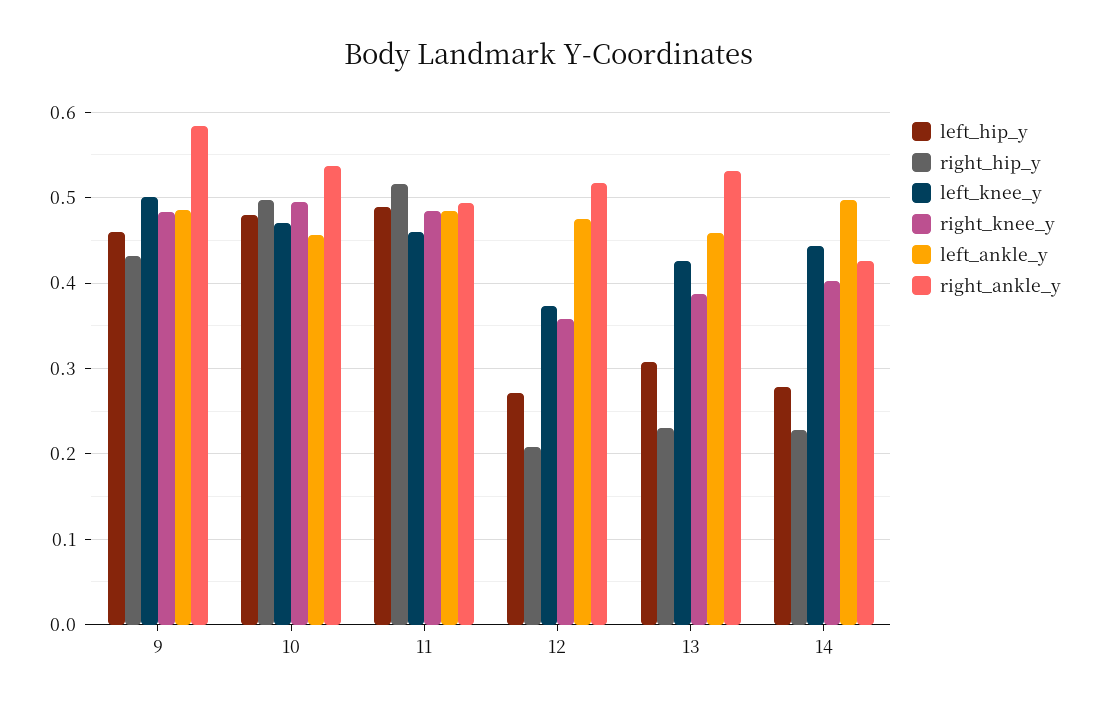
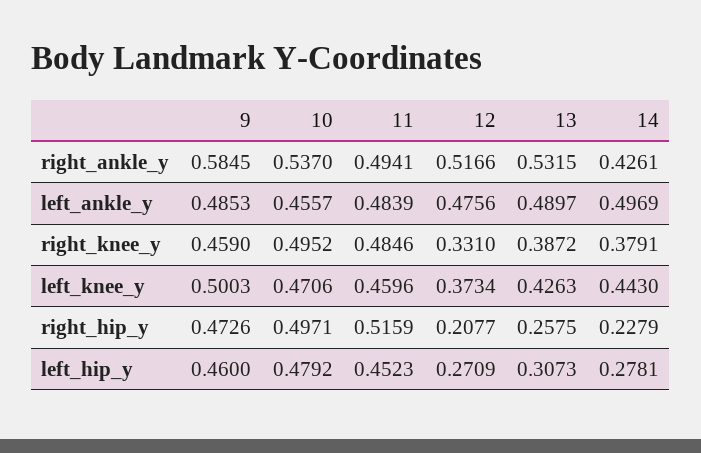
  {
    "left_hip_y": {
      "9": 0.46,
      "10": 0.4792,
-     "11": 0.49,
+     "11": 0.4523,
      "12": 0.2709,
      "13": 0.3073,
      "14": 0.2781
    },
    "right_hip_y": {
-     "9": 0.43,
+     "9": 0.4726,
      "10": 0.4971,
      "11": 0.5159,
      "12": 0.2077,
-     "13": 0.23,
+     "13": 0.2575,
      "14": 0.2279
    },
    "left_knee_y": {
      "9": 0.5003,
      "10": 0.4706,
      "11": 0.4596,
      "12": 0.3734,
      "13": 0.4263,
      "14": 0.443
    },
    "right_knee_y": {
-     "9": 0.48,
+     "9": 0.459,
      "10": 0.4952,
      "11": 0.4846,
-     "12": 0.36,
+     "12": 0.331,
      "13": 0.3872,
-     "14": 0.4
+     "14": 0.3791
    },
    "left_ankle_y": {
      "9": 0.4853,
      "10": 0.4557,
      "11": 0.4839,
      "12": 0.4756,
-     "13": 0.46,
+     "13": 0.4897,
      "14": 0.4969
    },
    "right_ankle_y": {
      "9": 0.5845,
      "10": 0.537,
      "11": 0.4941,
      "12": 0.5166,
      "13": 0.5315,
      "14": 0.4261
    }
  }

